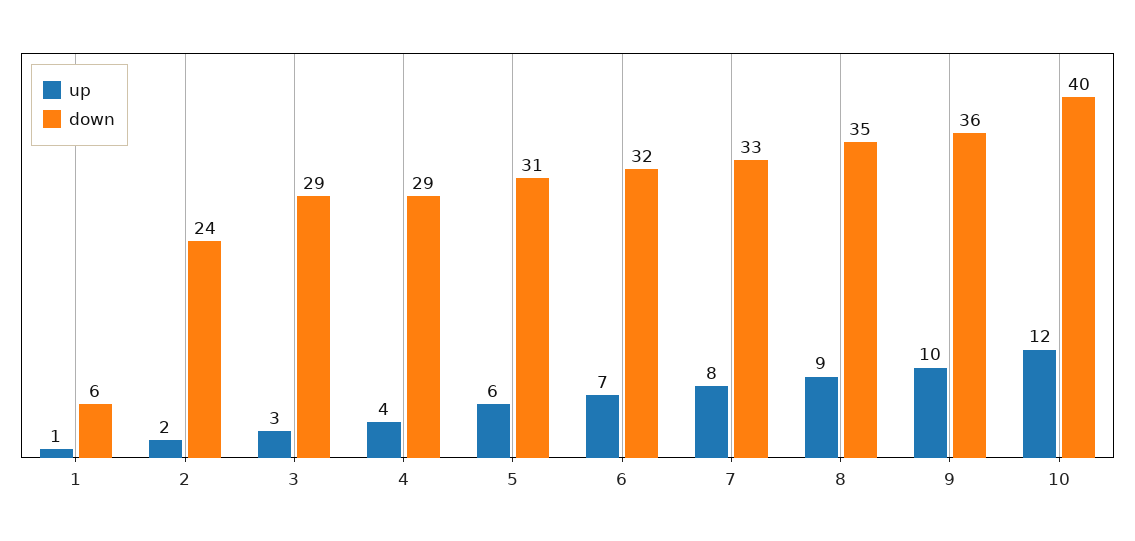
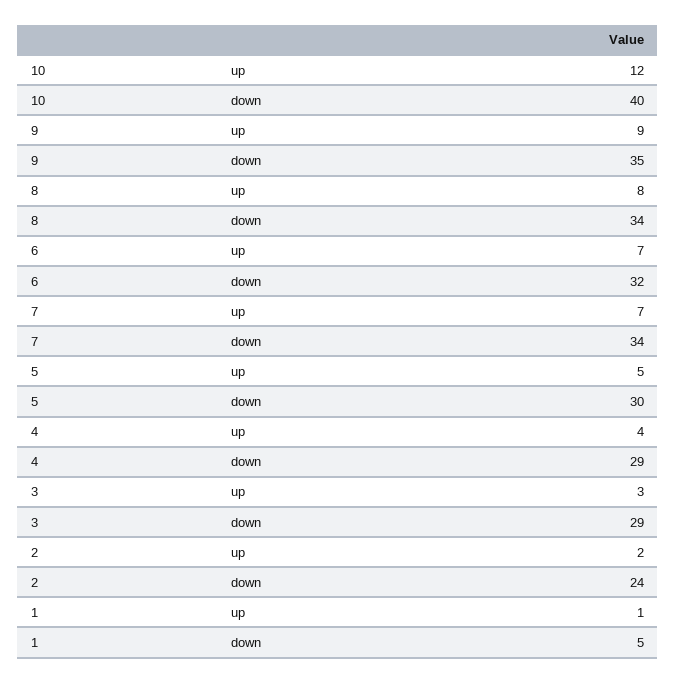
  {
    "up": {
      "1": 1,
      "2": 2,
      "3": 3,
      "4": 4,
-     "5": 6,
+     "5": 5,
      "6": 7,
-     "7": 8,
+     "7": 7,
-     "8": 9,
+     "8": 8,
-     "9": 10,
+     "9": 9,
      "10": 12
    },
    "down": {
-     "1": 6,
+     "1": 5,
      "2": 24,
      "3": 29,
      "4": 29,
-     "5": 31,
+     "5": 30,
      "6": 32,
-     "7": 33,
+     "7": 34,
-     "8": 35,
+     "8": 34,
-     "9": 36,
+     "9": 35,
      "10": 40
    }
  }

